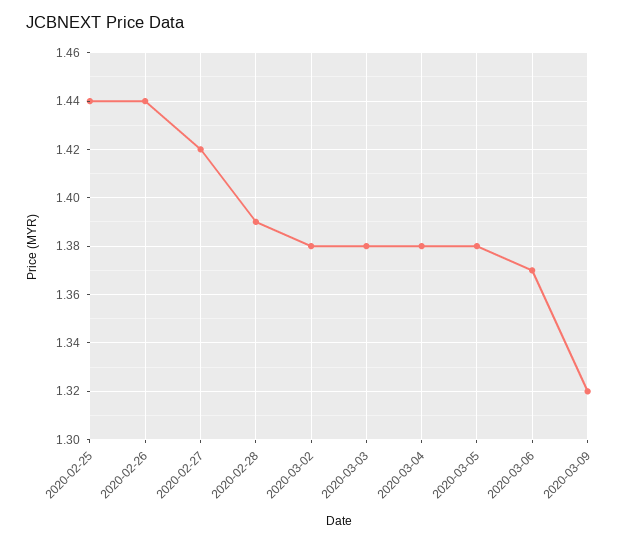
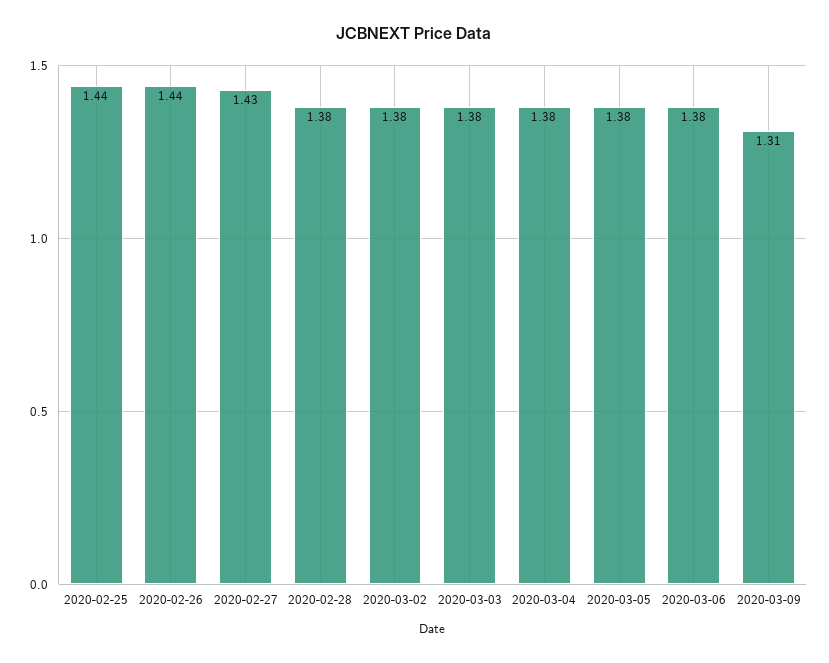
  {
    "2020-02-25": 1.44,
    "2020-02-26": 1.44,
-   "2020-02-27": 1.42,
+   "2020-02-27": 1.43,
-   "2020-02-28": 1.39,
+   "2020-02-28": 1.38,
    "2020-03-02": 1.38,
    "2020-03-03": 1.38,
    "2020-03-04": 1.38,
    "2020-03-05": 1.38,
-   "2020-03-06": 1.37,
+   "2020-03-06": 1.38,
-   "2020-03-09": 1.32
+   "2020-03-09": 1.31
  }

